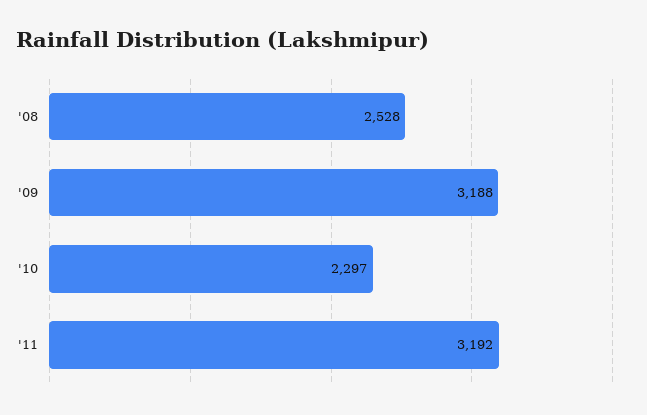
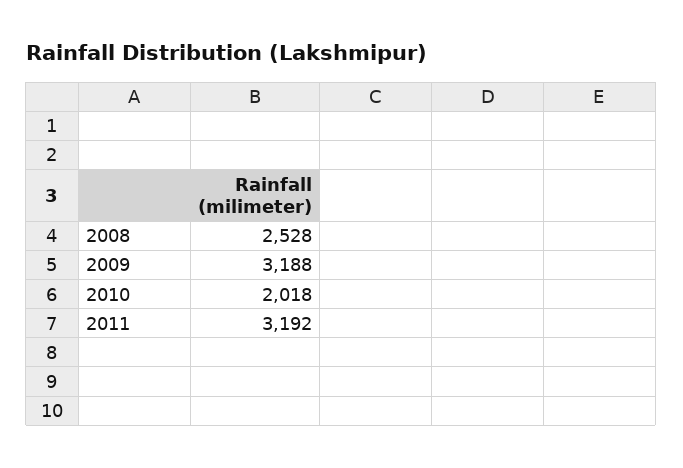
  {
    "'08": 2528,
    "'09": 3188,
-   "'10": 2297,
+   "'10": 2018,
    "'11": 3192
  }

